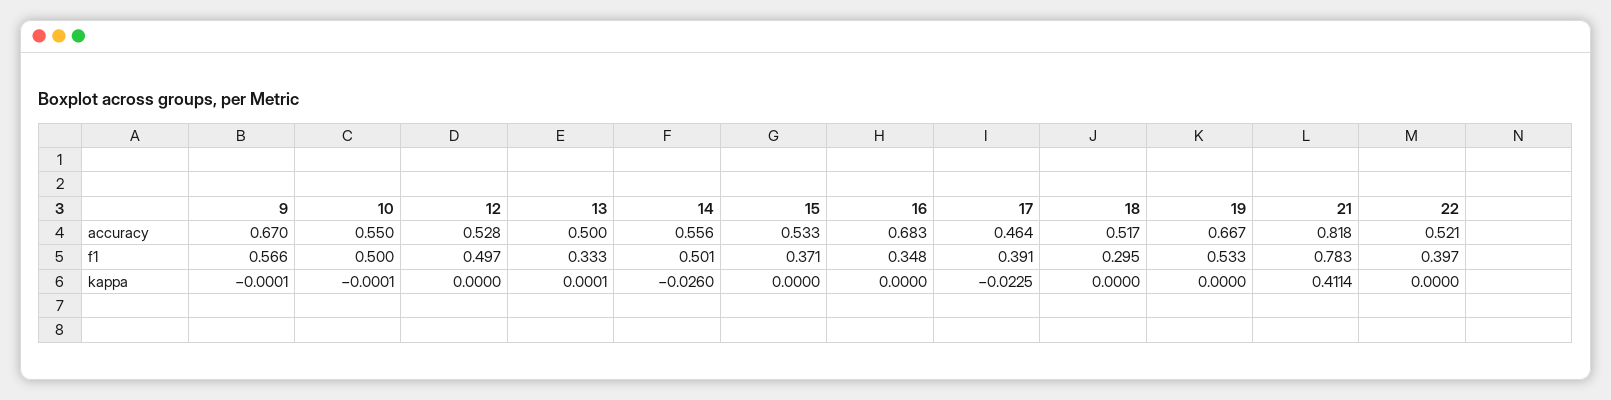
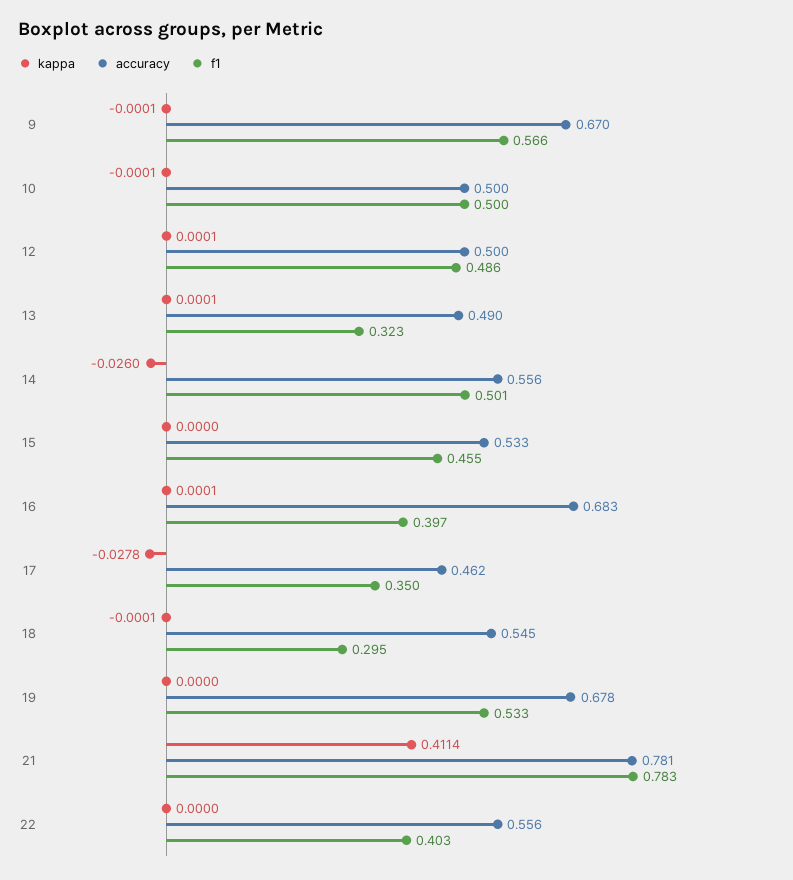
  {
    "accuracy": {
      "9": 0.67,
-     "10": 0.55,
+     "10": 0.5,
-     "12": 0.528,
+     "12": 0.5,
-     "13": 0.5,
+     "13": 0.49,
      "14": 0.556,
      "15": 0.533,
      "16": 0.683,
-     "17": 0.464,
+     "17": 0.462,
-     "18": 0.517,
+     "18": 0.545,
-     "19": 0.667,
+     "19": 0.678,
-     "21": 0.818,
+     "21": 0.781,
-     "22": 0.521
+     "22": 0.556
    },
    "f1": {
      "9": 0.566,
      "10": 0.5,
-     "12": 0.497,
+     "12": 0.486,
-     "13": 0.333,
+     "13": 0.323,
      "14": 0.501,
-     "15": 0.371,
+     "15": 0.455,
-     "16": 0.348,
+     "16": 0.397,
-     "17": 0.391,
+     "17": 0.35,
      "18": 0.295,
      "19": 0.533,
      "21": 0.783,
-     "22": 0.397
+     "22": 0.403
    },
    "kappa": {
      "9": -0.0001,
      "10": -0.0001,
-     "12": 0,
+     "12": 0.0001,
      "13": 0.0001,
      "14": -0.026,
      "15": 0,
-     "16": 0,
+     "16": 0.0001,
-     "17": -0.0225,
+     "17": -0.0278,
-     "18": 0,
+     "18": -0.0001,
      "19": 0,
      "21": 0.4114,
      "22": 0
    }
  }

